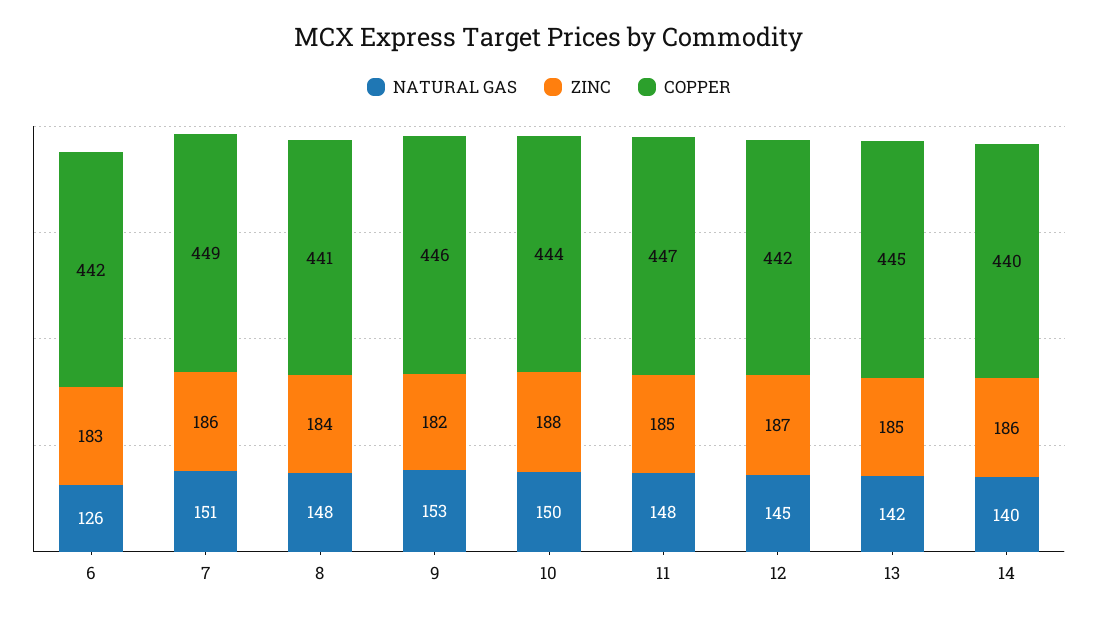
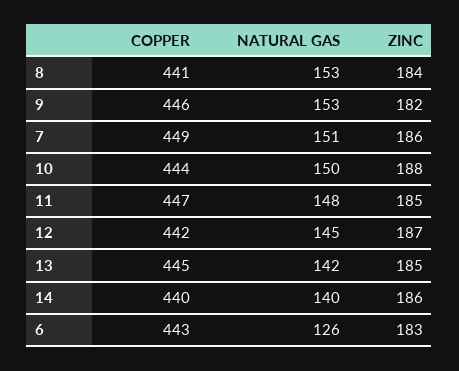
  {
    "NATURAL GAS": {
      "6": 126,
      "7": 151,
-     "8": 148,
+     "8": 153,
      "9": 153,
      "10": 150,
      "11": 148,
      "12": 145,
      "13": 142,
      "14": 140
    },
    "ZINC": {
      "6": 183,
      "7": 186,
      "8": 184,
      "9": 182,
      "10": 188,
      "11": 185,
      "12": 187,
      "13": 185,
      "14": 186
    },
    "COPPER": {
-     "6": 442,
+     "6": 443,
      "7": 449,
      "8": 441,
      "9": 446,
      "10": 444,
      "11": 447,
      "12": 442,
      "13": 445,
      "14": 440
    }
  }

